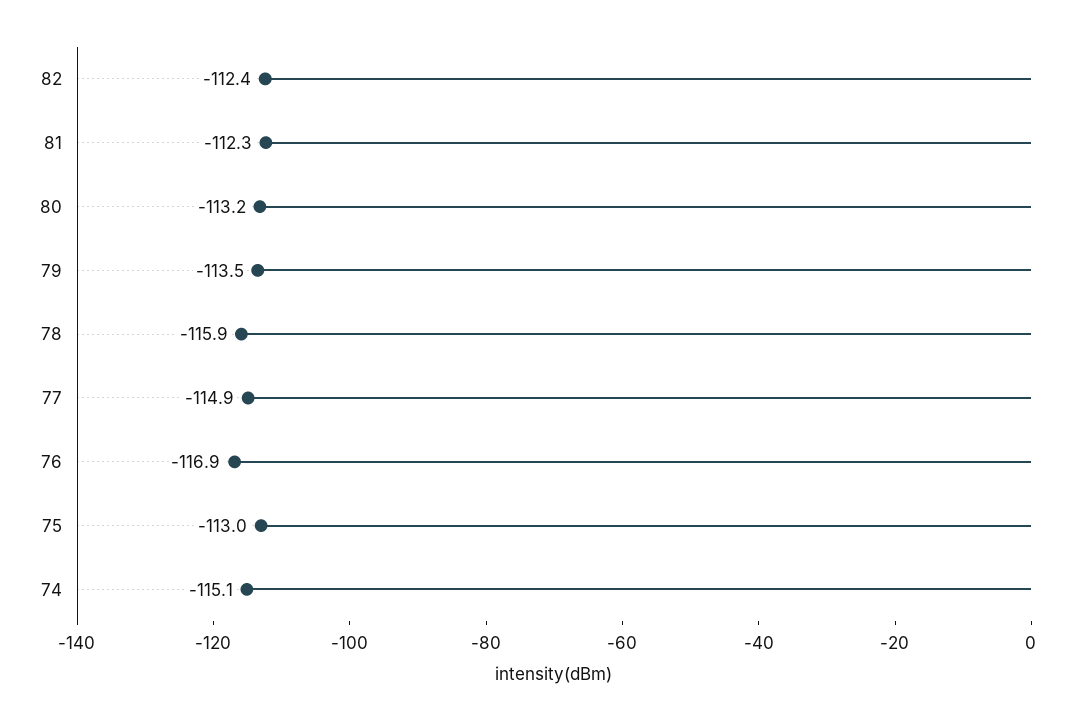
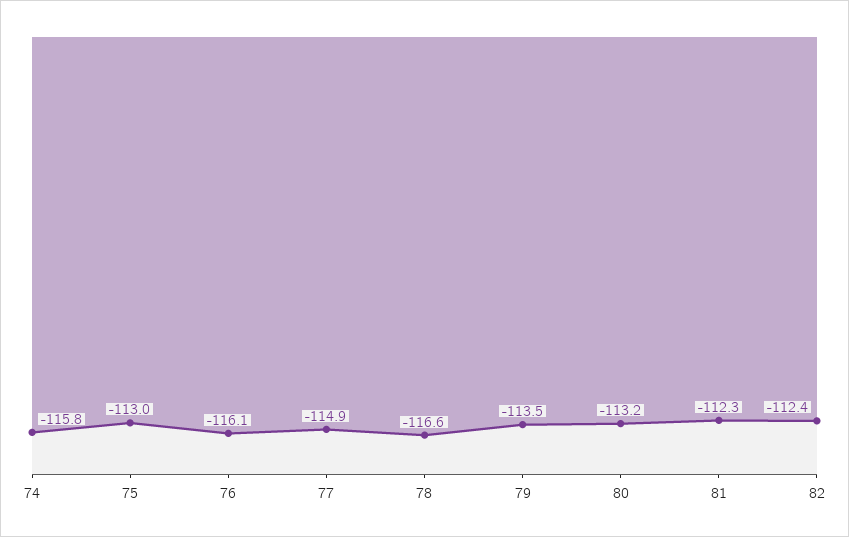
  {
    "82": -112.4,
    "81": -112.3,
    "80": -113.2,
    "79": -113.5,
-   "78": -115.9,
+   "78": -116.6,
    "77": -114.9,
-   "76": -116.9,
+   "76": -116.1,
    "75": -113,
-   "74": -115.1
+   "74": -115.8
  }

